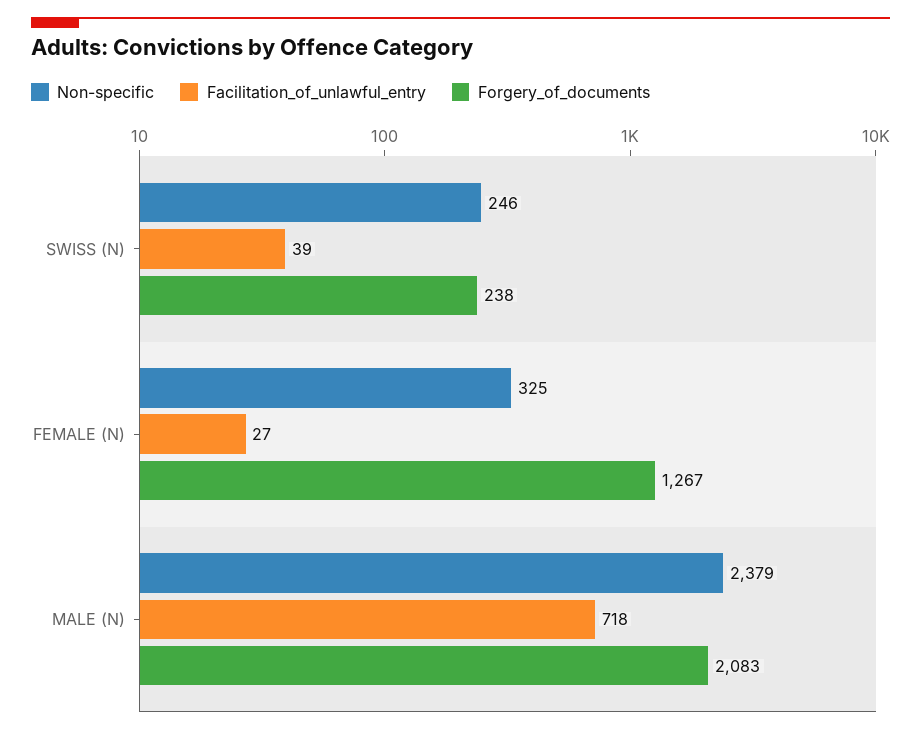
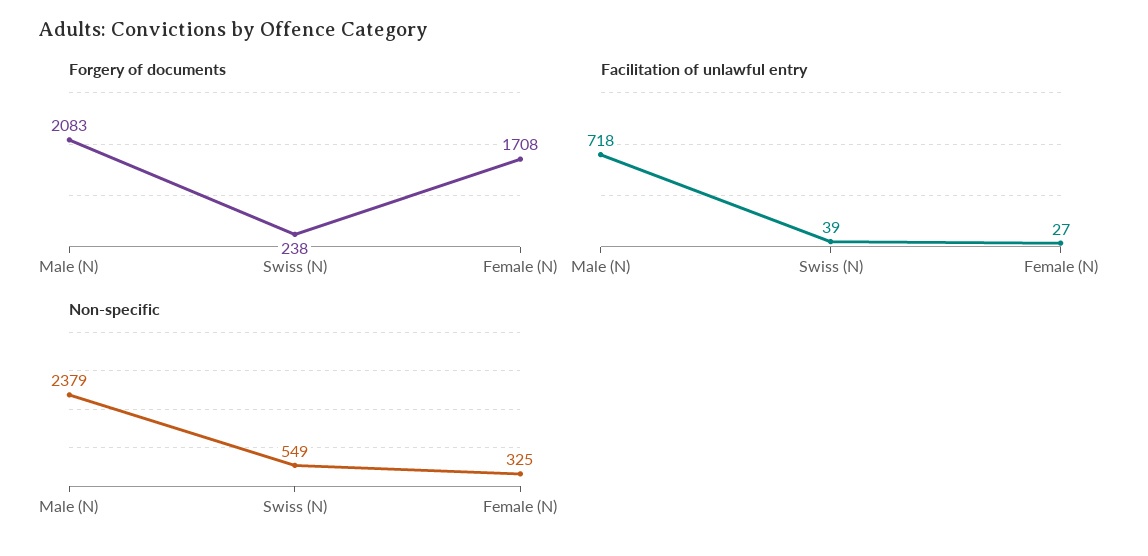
  {
    "Non-specific": {
-     "SWISS (N)": 246,
+     "SWISS (N)": 549,
      "FEMALE (N)": 325,
      "MALE (N)": 2379
    },
    "Facilitation_of_unlawful_entry": {
      "SWISS (N)": 39,
      "FEMALE (N)": 27,
      "MALE (N)": 718
    },
    "Forgery_of_documents": {
      "SWISS (N)": 238,
-     "FEMALE (N)": 1267,
+     "FEMALE (N)": 1708,
      "MALE (N)": 2083
    }
  }

